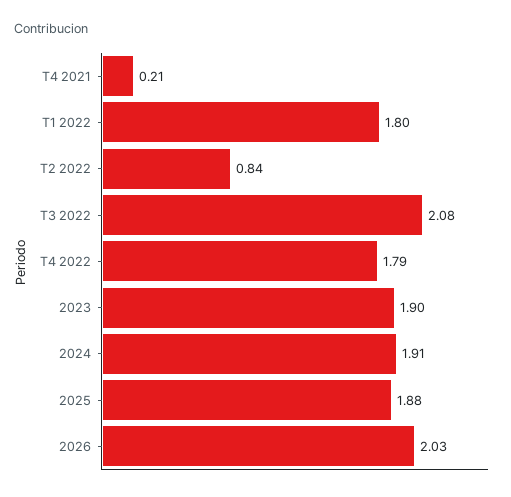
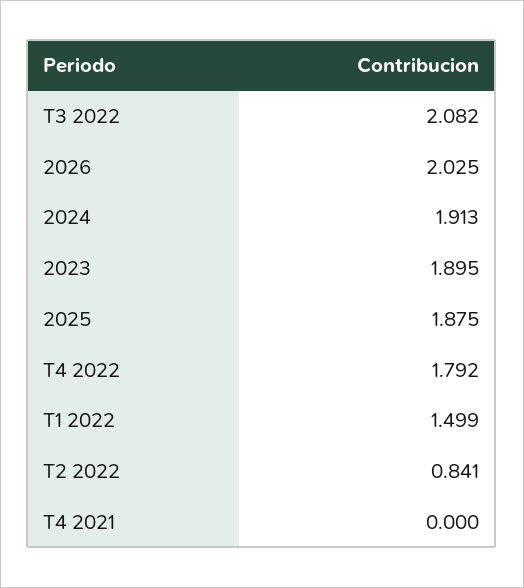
  {
-   "T4 2021": 0.21,
+   "T4 2021": 0,
-   "T1 2022": 1.8,
+   "T1 2022": 1.499,
    "T2 2022": 0.841,
    "T3 2022": 2.082,
    "T4 2022": 1.792,
    "2023": 1.895,
    "2024": 1.913,
    "2025": 1.875,
    "2026": 2.025
  }

